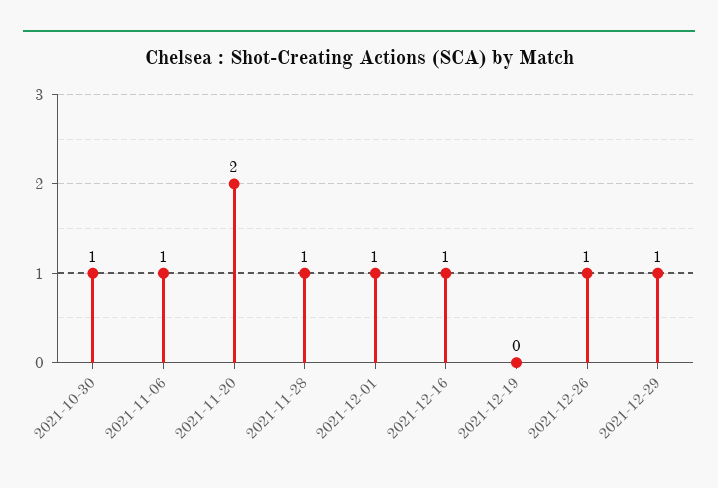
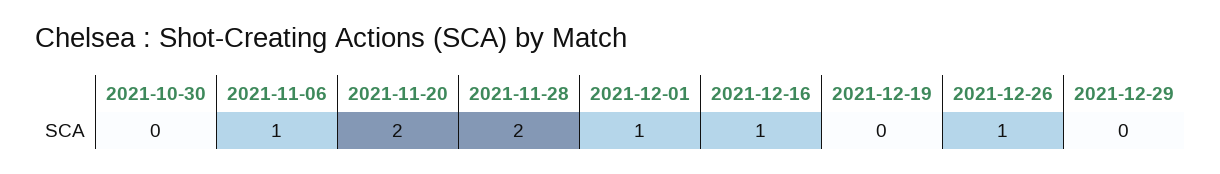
  {
-   "2021-10-30": 1,
+   "2021-10-30": 0,
    "2021-11-06": 1,
    "2021-11-20": 2,
-   "2021-11-28": 1,
+   "2021-11-28": 2,
    "2021-12-01": 1,
    "2021-12-16": 1,
    "2021-12-19": 0,
    "2021-12-26": 1,
-   "2021-12-29": 1
+   "2021-12-29": 0
  }

